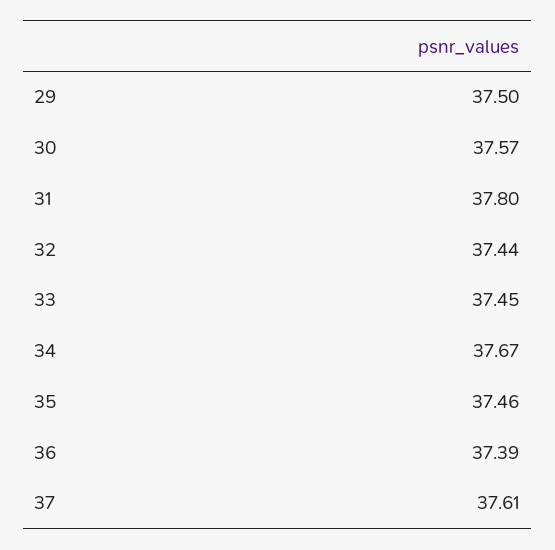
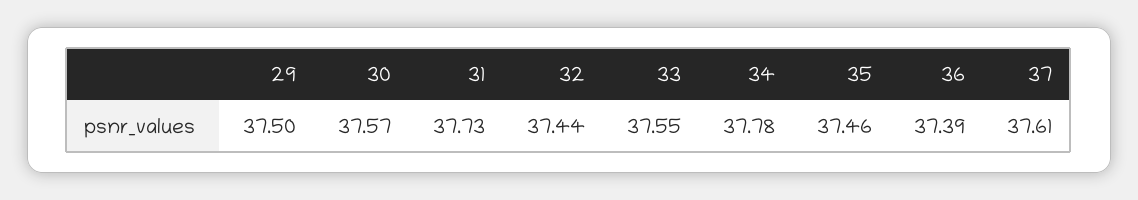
  {
    "29": 37.5,
    "30": 37.57,
-   "31": 37.8,
+   "31": 37.73,
    "32": 37.44,
-   "33": 37.45,
+   "33": 37.55,
-   "34": 37.67,
+   "34": 37.78,
    "35": 37.46,
    "36": 37.39,
    "37": 37.61
  }

